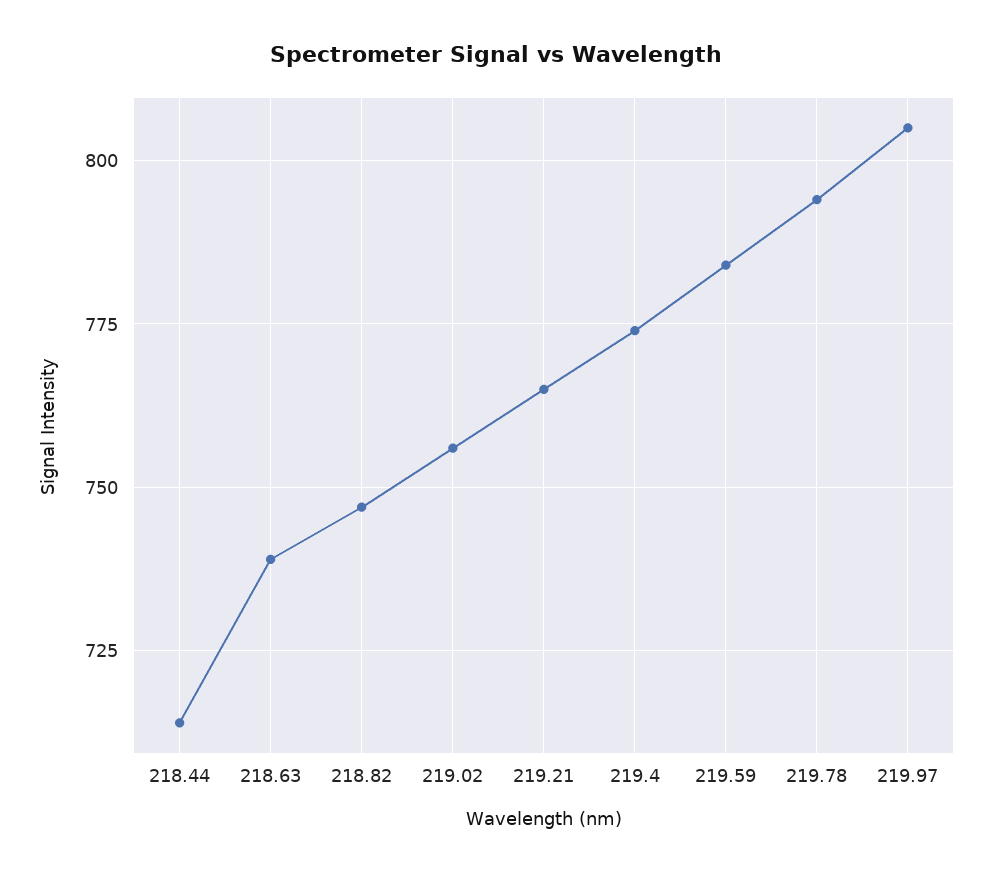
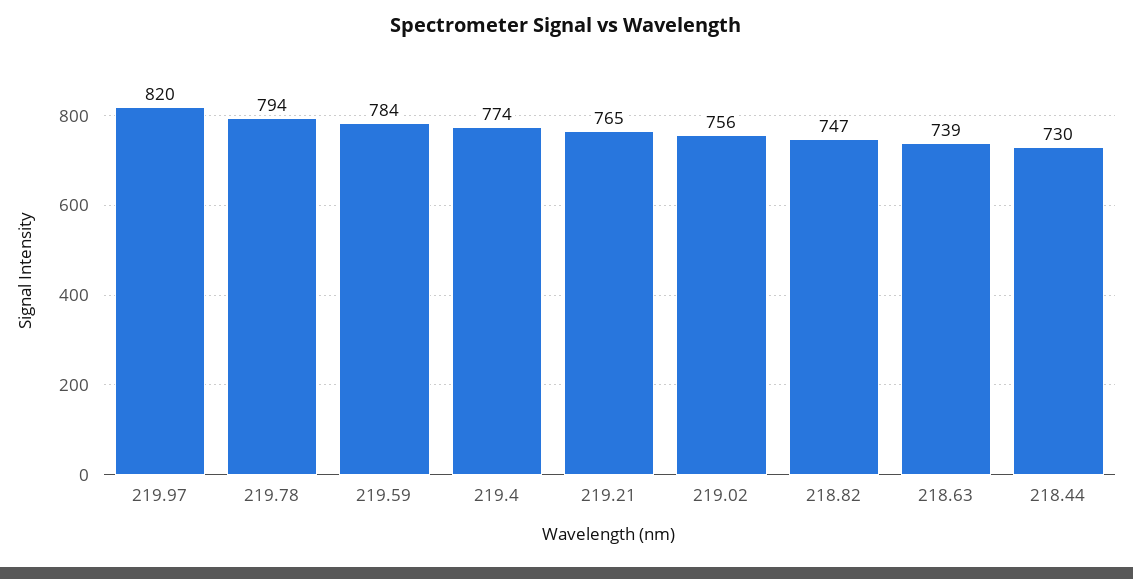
  {
-   "218.44": 715,
+   "218.44": 730,
    "218.63": 739,
    "218.82": 747,
    "219.02": 756,
    "219.21": 765,
    "219.4": 774,
    "219.59": 784,
    "219.78": 794,
-   "219.97": 805
+   "219.97": 820
  }

